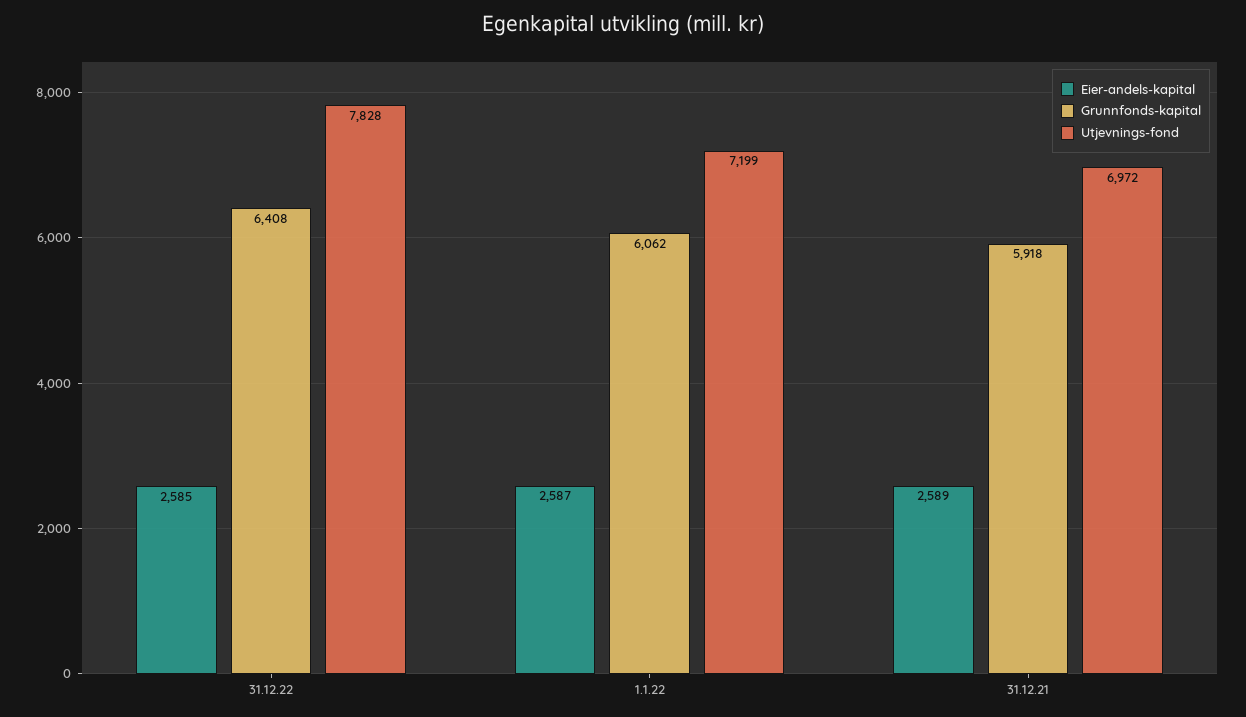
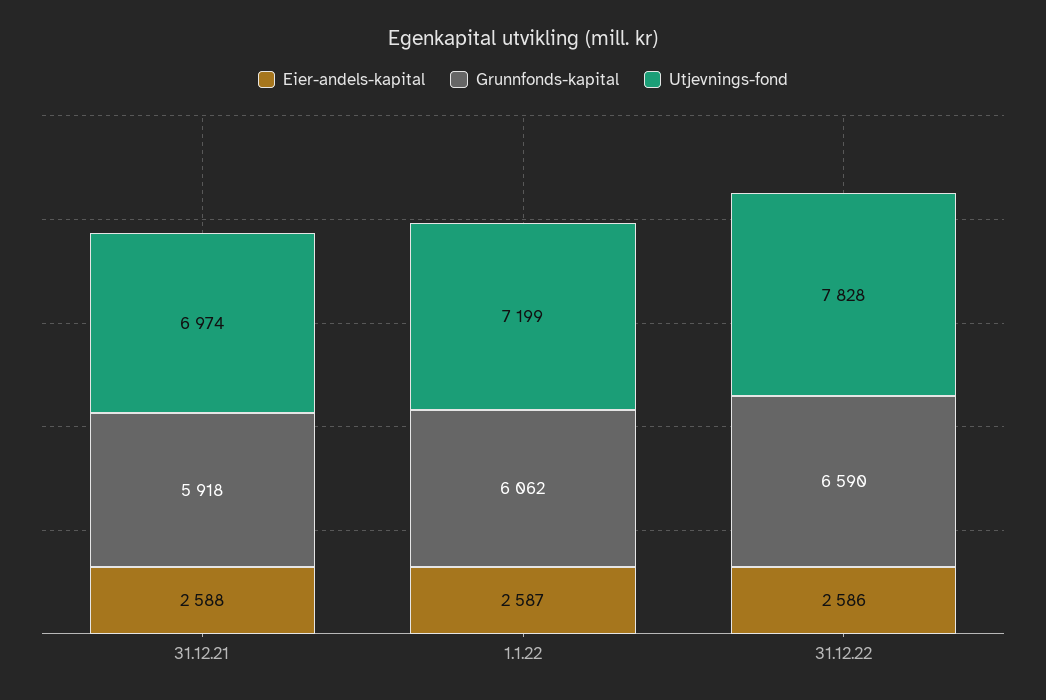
  {
    "Eier-andels-kapital": {
-     "31.12.22": 2585,
+     "31.12.22": 2586,
      "1.1.22": 2587,
-     "31.12.21": 2589
+     "31.12.21": 2588
    },
    "Grunnfonds-kapital": {
-     "31.12.22": 6408,
+     "31.12.22": 6590,
      "1.1.22": 6062,
      "31.12.21": 5918
    },
    "Utjevnings-fond": {
      "31.12.22": 7828,
      "1.1.22": 7199,
-     "31.12.21": 6972
+     "31.12.21": 6974
    }
  }

